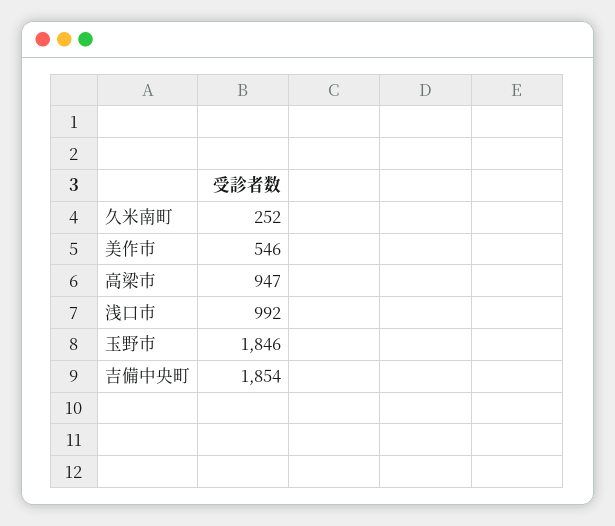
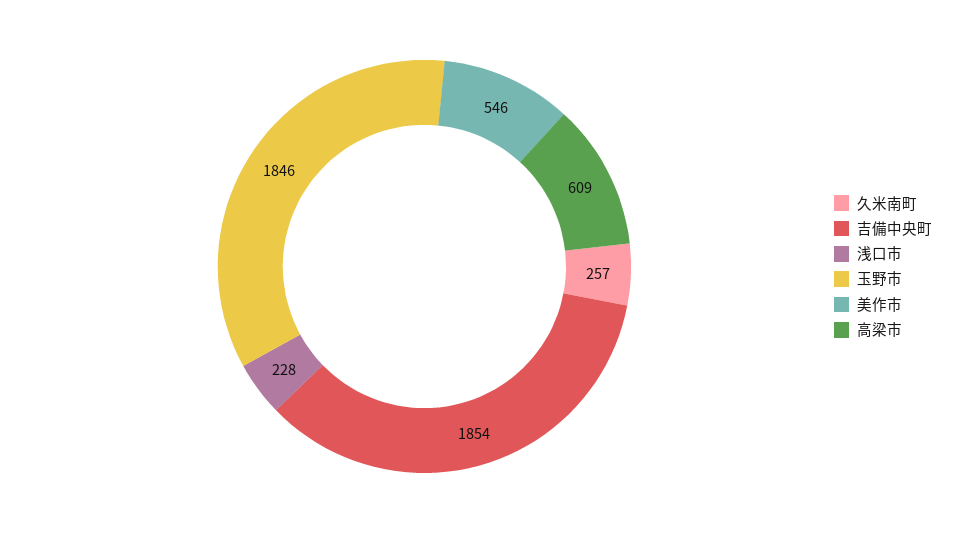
  {
-   "久米南町": 252,
+   "久米南町": 257,
    "美作市": 546,
-   "高梁市": 947,
+   "高梁市": 609,
-   "浅口市": 992,
+   "浅口市": 228,
    "玉野市": 1846,
    "吉備中央町": 1854
  }

